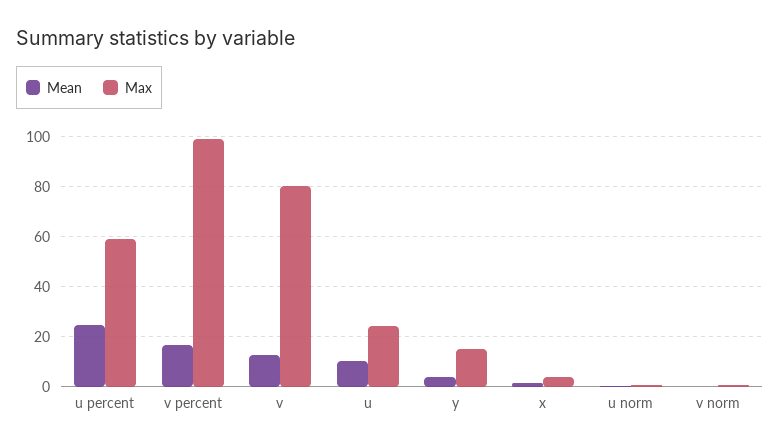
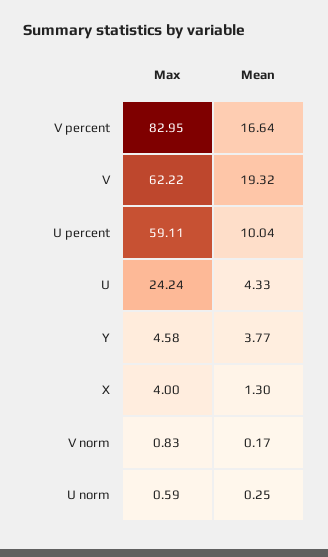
  {
    "Mean": {
-     "u percent": 25,
+     "u percent": 10.04,
      "v percent": 16.64,
-     "v": 12.5,
+     "v": 19.32,
-     "u": 10,
+     "u": 4.33,
      "y": 3.77,
      "x": 1.3,
      "u norm": 0.25,
      "v norm": 0.17
    },
    "Max": {
      "u percent": 59.11,
-     "v percent": 100,
+     "v percent": 82.95,
-     "v": 80,
+     "v": 62.22,
      "u": 24.24,
-     "y": 15,
+     "y": 4.58,
      "x": 4,
      "u norm": 0.59,
      "v norm": 0.83
    }
  }

